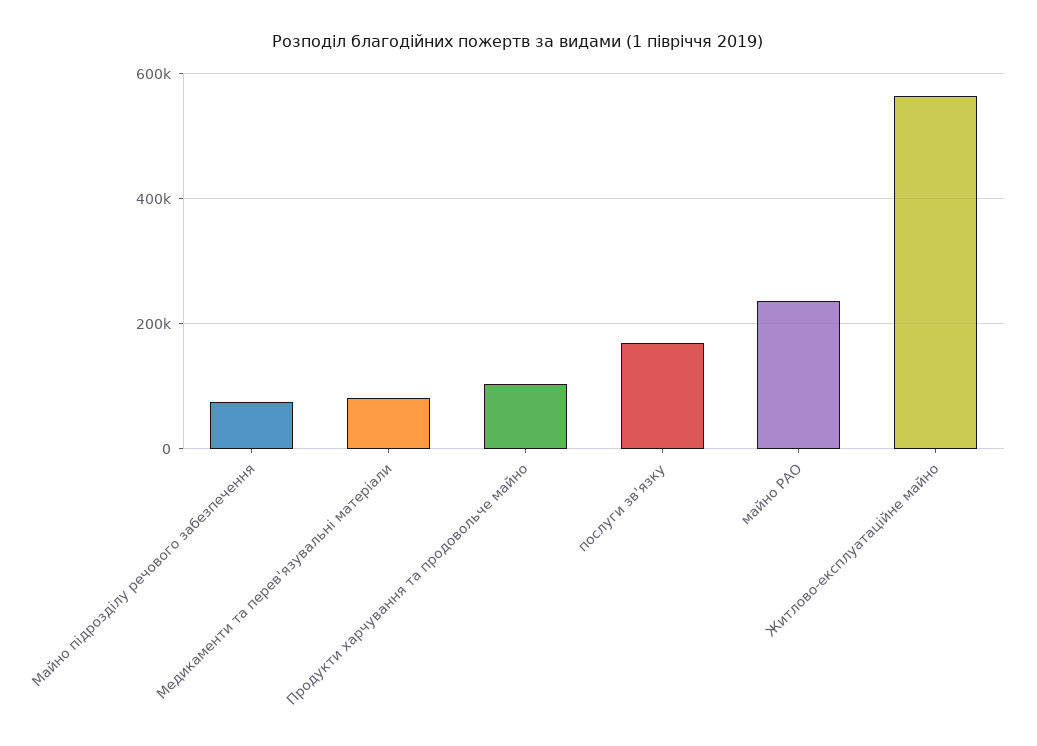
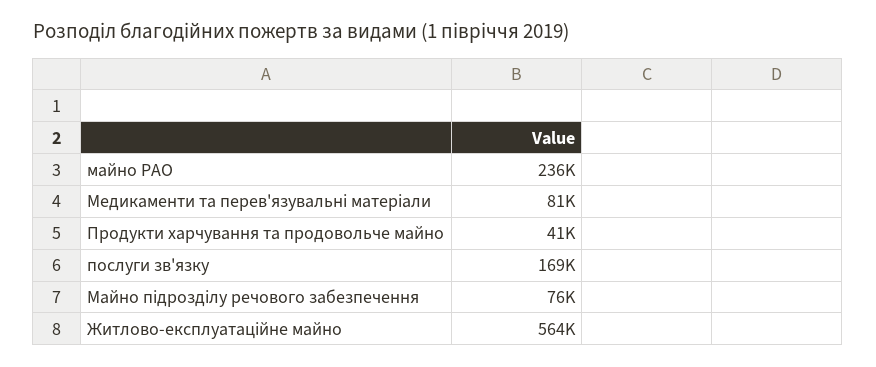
  {
    "Майно підрозділу речового забезпечення": 76000,
    "Медикаменти та перев'язувальні матеріали": 81000,
-   "Продукти харчування та продовольче майно": 100000,
+   "Продукти харчування та продовольче майно": 41000,
    "послуги зв'язку": 169000,
    "майно РАО": 236000,
    "Житлово-експлуатаційне майно": 564000
  }

